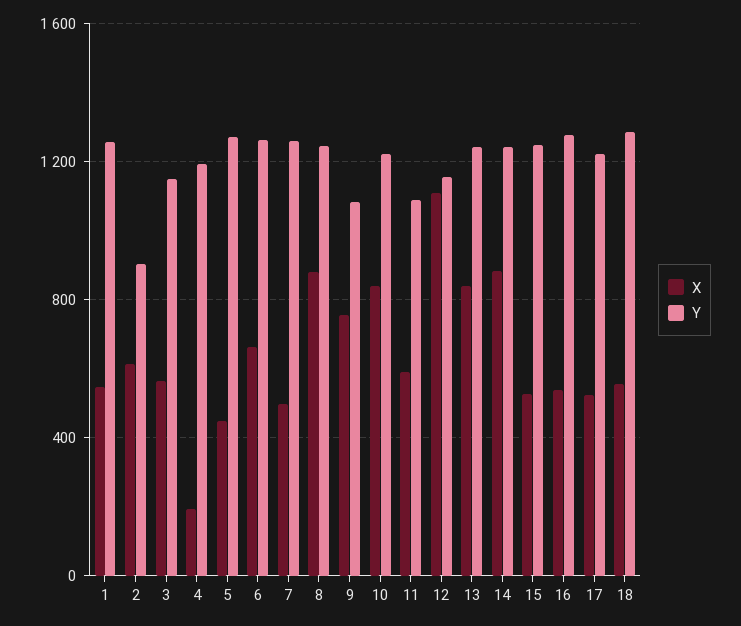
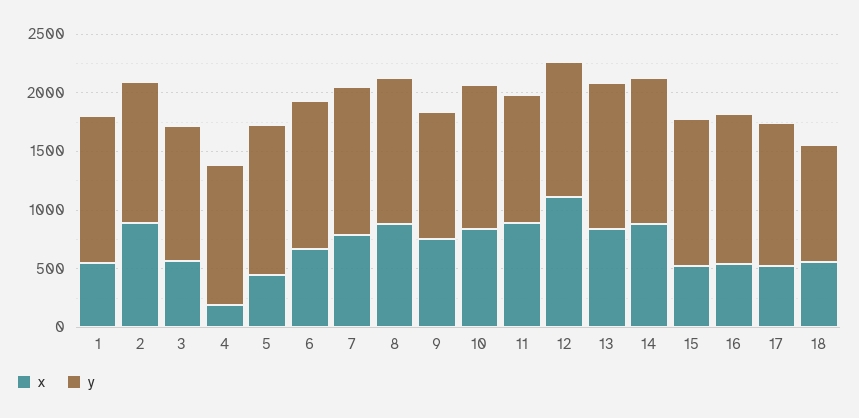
  {
    "X": {
      "1": 550,
-     "2": 600,
+     "2": 900,
      "3": 550,
      "4": 200,
      "5": 450,
      "6": 650,
-     "7": 500,
+     "7": 800,
      "8": 900,
      "9": 750,
      "10": 850,
-     "11": 600,
+     "11": 900,
      "12": 1100,
      "13": 850,
      "14": 900,
      "15": 550,
      "16": 550,
      "17": 500,
      "18": 550
    },
    "Y": {
      "1": 1250,
-     "2": 900,
+     "2": 1200,
      "3": 1150,
      "4": 1200,
      "5": 1250,
      "6": 1250,
      "7": 1250,
      "8": 1250,
      "9": 1100,
      "10": 1200,
      "11": 1100,
      "12": 1150,
      "13": 1250,
      "14": 1250,
      "15": 1250,
      "16": 1300,
      "17": 1200,
-     "18": 1300
+     "18": 1000
    }
  }

